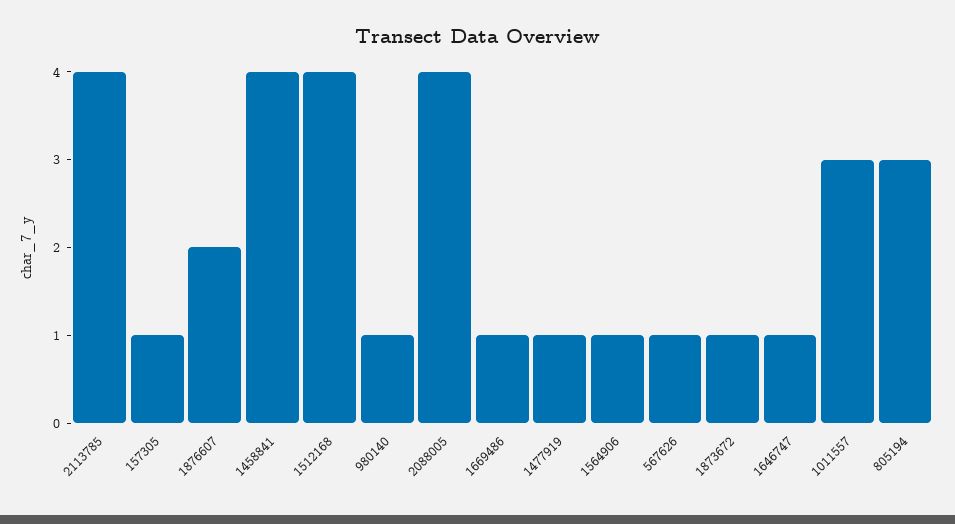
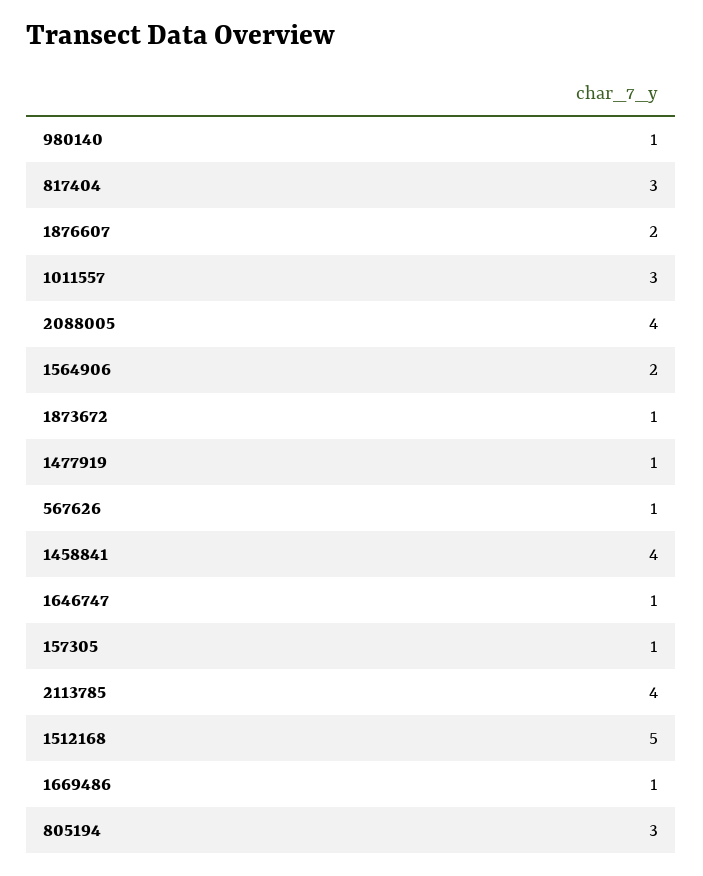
  {
    "2113785": 4,
    "157305": 1,
    "1876607": 2,
    "1458841": 4,
-   "1512168": 4,
+   "1512168": 5,
    "980140": 1,
    "2088005": 4,
    "1669486": 1,
    "1477919": 1,
-   "1564906": 1,
+   "1564906": 2,
    "567626": 1,
    "1873672": 1,
    "1646747": 1,
    "1011557": 3,
-   "805194": 3
+   "805194": 3,
+   "817404": 3
  }

